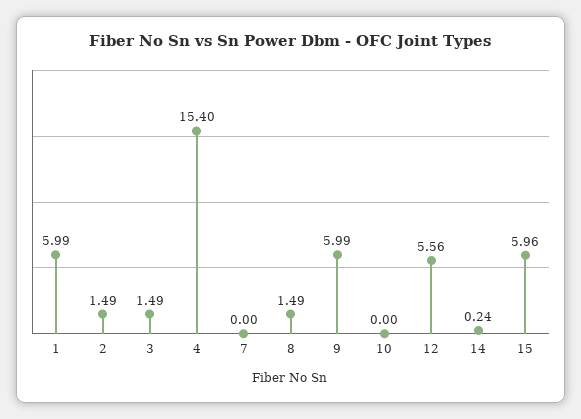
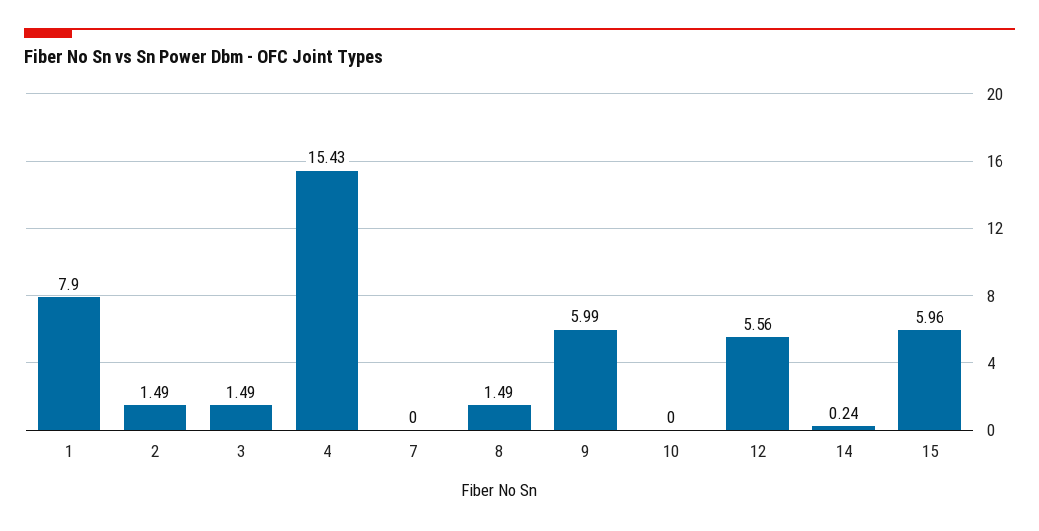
  {
-   "1": 5.99,
+   "1": 7.9,
    "2": 1.49,
    "3": 1.49,
-   "4": 15.4,
+   "4": 15.43,
    "7": 0,
    "8": 1.49,
    "9": 5.99,
    "10": 0,
    "12": 5.56,
    "14": 0.24,
    "15": 5.96
  }

